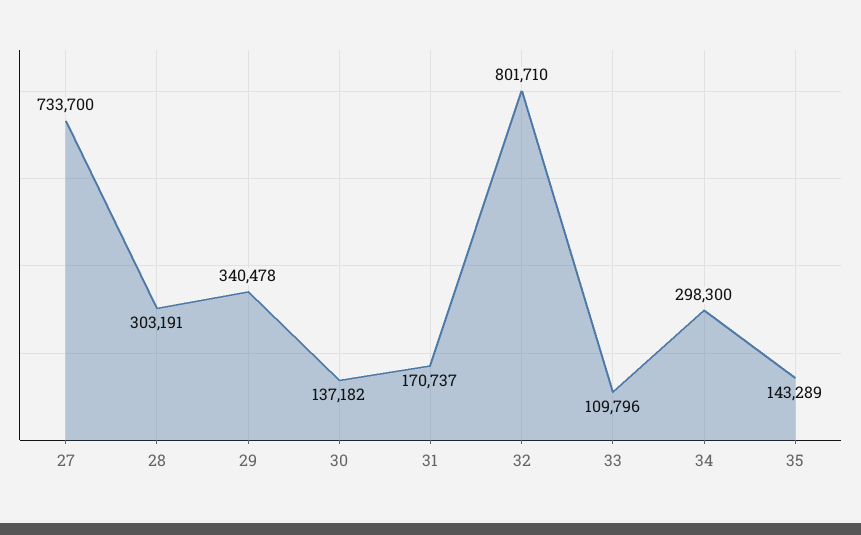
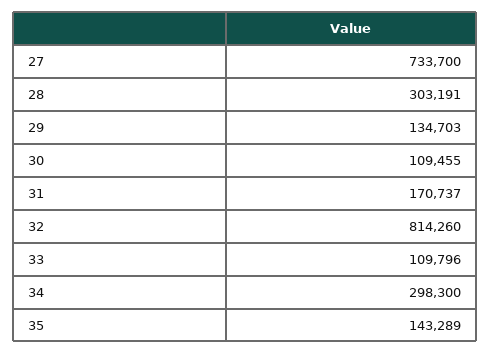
  {
    "27": 733700,
    "28": 303191,
-   "29": 340478,
+   "29": 134703,
-   "30": 137182,
+   "30": 109455,
    "31": 170737,
-   "32": 801710,
+   "32": 814260,
    "33": 109796,
    "34": 298300,
    "35": 143289
  }

